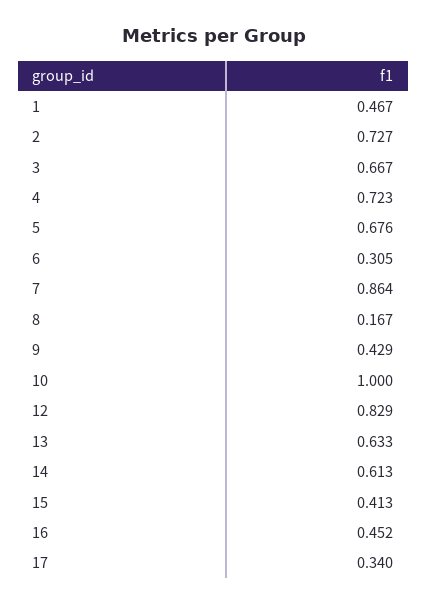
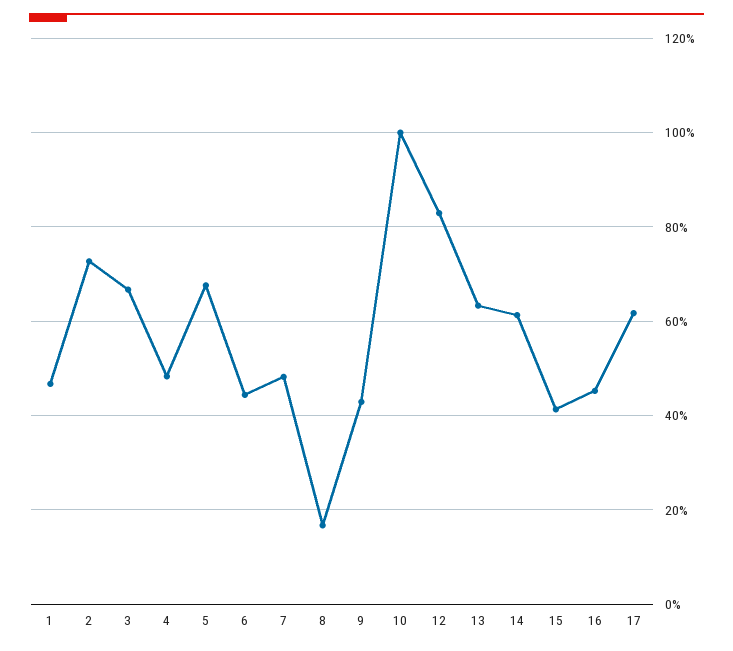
  {
    "1": 0.467,
    "2": 0.727,
    "3": 0.667,
-   "4": 0.723,
+   "4": 0.48,
    "5": 0.676,
-   "6": 0.305,
+   "6": 0.44,
-   "7": 0.864,
+   "7": 0.48,
    "8": 0.167,
    "9": 0.429,
    "10": 1,
    "12": 0.829,
    "13": 0.633,
    "14": 0.613,
    "15": 0.413,
    "16": 0.452,
-   "17": 0.34
+   "17": 0.62
  }

